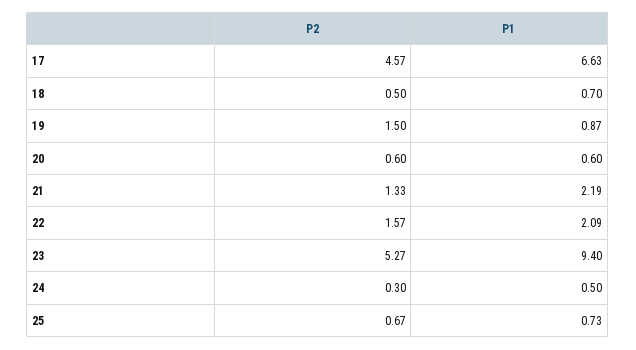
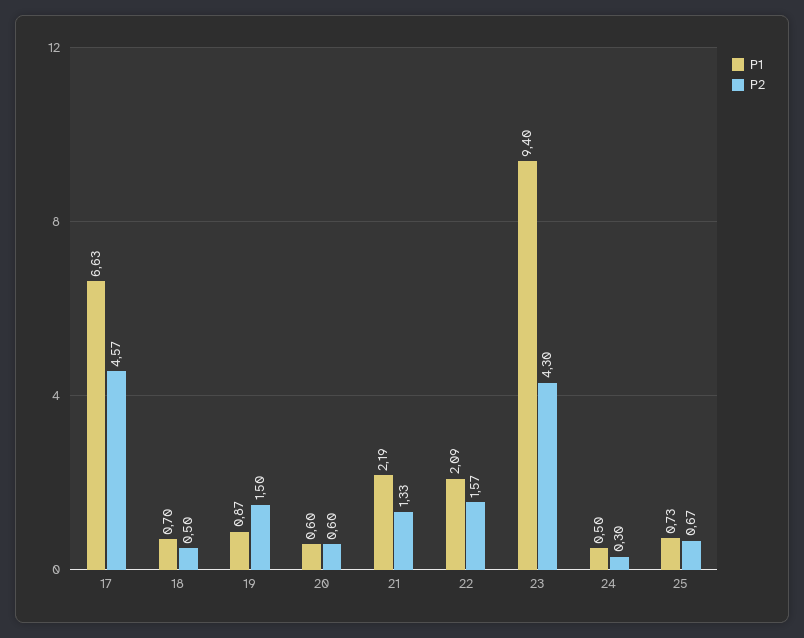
  {
    "P2": {
      "17": 4.57,
      "18": 0.5,
      "19": 1.5,
      "20": 0.6,
      "21": 1.33,
      "22": 1.57,
-     "23": 5.27,
+     "23": 4.3,
      "24": 0.3,
      "25": 0.67
    },
    "P1": {
      "17": 6.63,
      "18": 0.7,
      "19": 0.87,
      "20": 0.6,
      "21": 2.19,
      "22": 2.09,
      "23": 9.4,
      "24": 0.5,
      "25": 0.73
    }
  }

